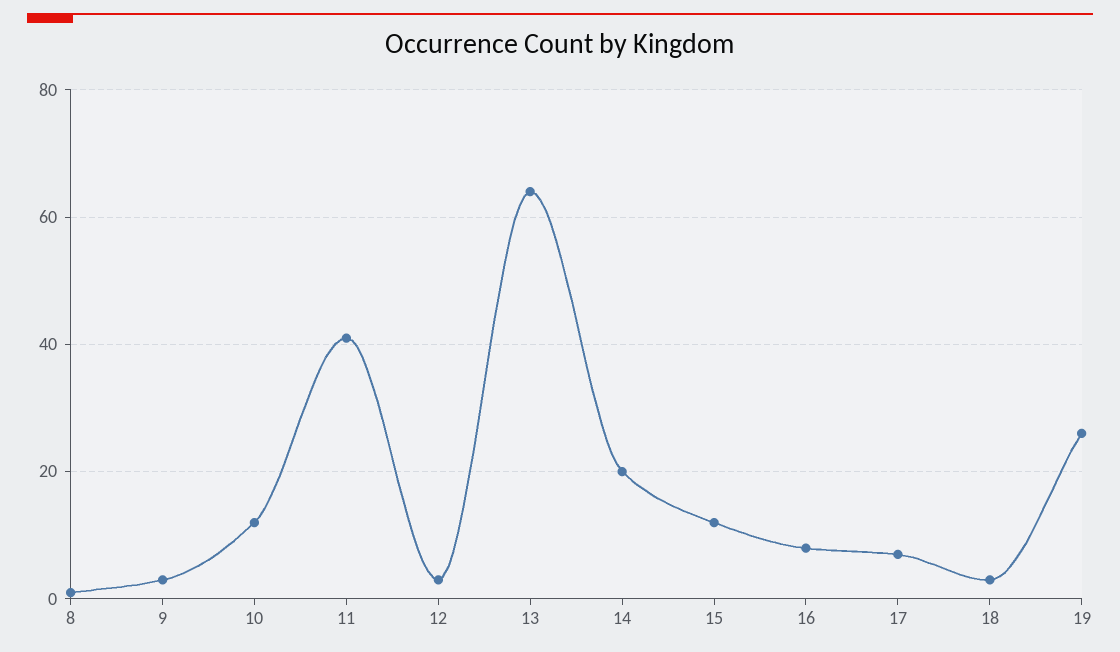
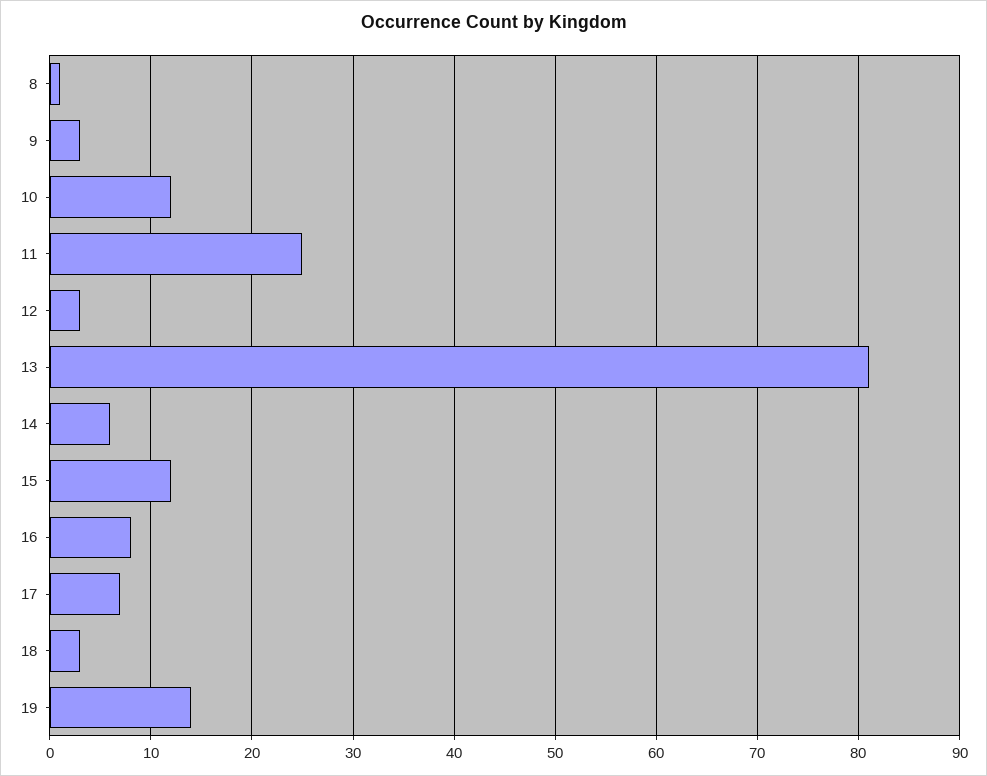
  {
    "8": 1,
    "9": 3,
    "10": 12,
-   "11": 40,
+   "11": 25,
    "12": 3,
-   "13": 65,
+   "13": 81,
-   "14": 20,
+   "14": 6,
    "15": 12,
    "16": 8,
    "17": 7,
    "18": 3,
-   "19": 25
+   "19": 14
  }

